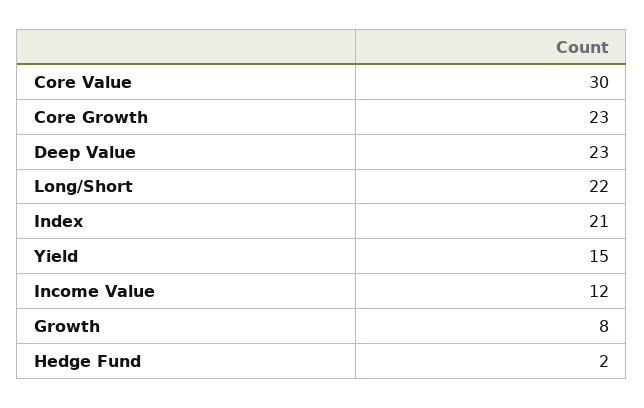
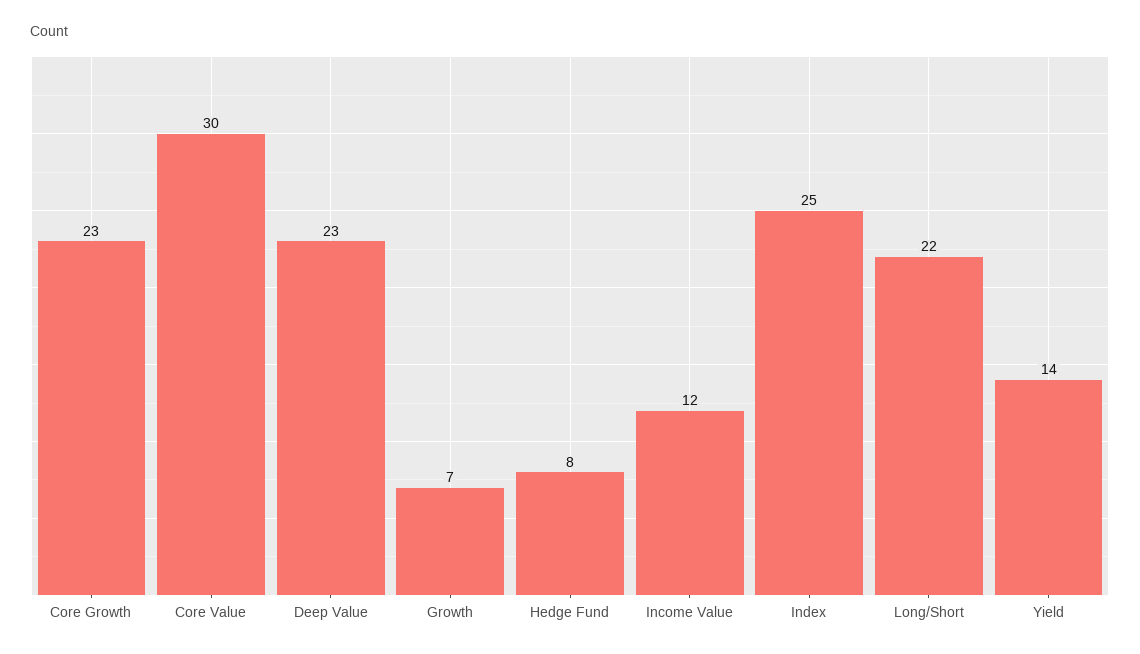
  {
    "Core Value": 30,
    "Core Growth": 23,
    "Deep Value": 23,
    "Long/Short": 22,
-   "Index": 21,
+   "Index": 25,
-   "Yield": 15,
+   "Yield": 14,
    "Income Value": 12,
-   "Growth": 8,
+   "Growth": 7,
-   "Hedge Fund": 2
+   "Hedge Fund": 8
  }

